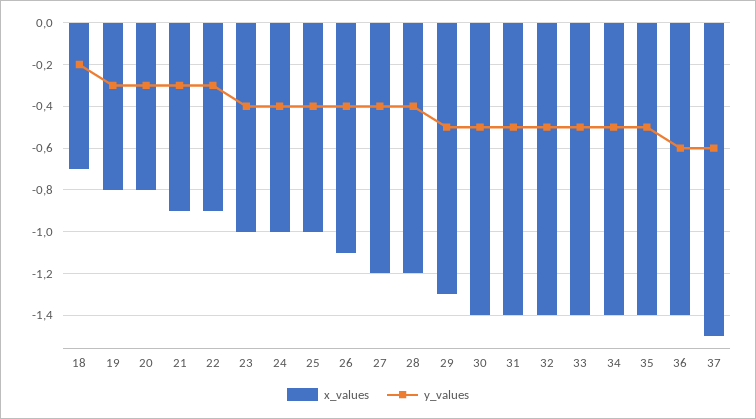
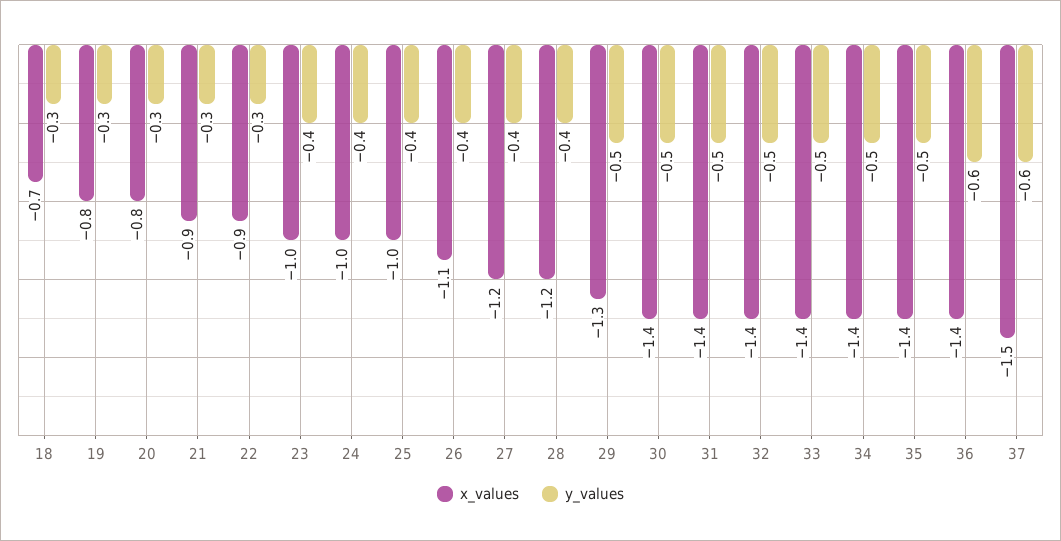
  {
    "x_values": {
      "18": -0.7,
      "19": -0.8,
      "20": -0.8,
      "21": -0.9,
      "22": -0.9,
      "23": -1,
      "24": -1,
      "25": -1,
      "26": -1.1,
      "27": -1.2,
      "28": -1.2,
      "29": -1.3,
      "30": -1.4,
      "31": -1.4,
      "32": -1.4,
      "33": -1.4,
      "34": -1.4,
      "35": -1.4,
      "36": -1.4,
      "37": -1.5
    },
    "y_values": {
-     "18": -0.2,
+     "18": -0.3,
      "19": -0.3,
      "20": -0.3,
      "21": -0.3,
      "22": -0.3,
      "23": -0.4,
      "24": -0.4,
      "25": -0.4,
      "26": -0.4,
      "27": -0.4,
      "28": -0.4,
      "29": -0.5,
      "30": -0.5,
      "31": -0.5,
      "32": -0.5,
      "33": -0.5,
      "34": -0.5,
      "35": -0.5,
      "36": -0.6,
      "37": -0.6
    }
  }

